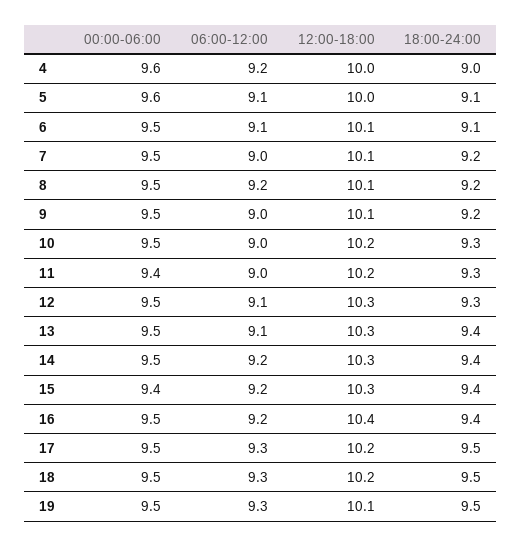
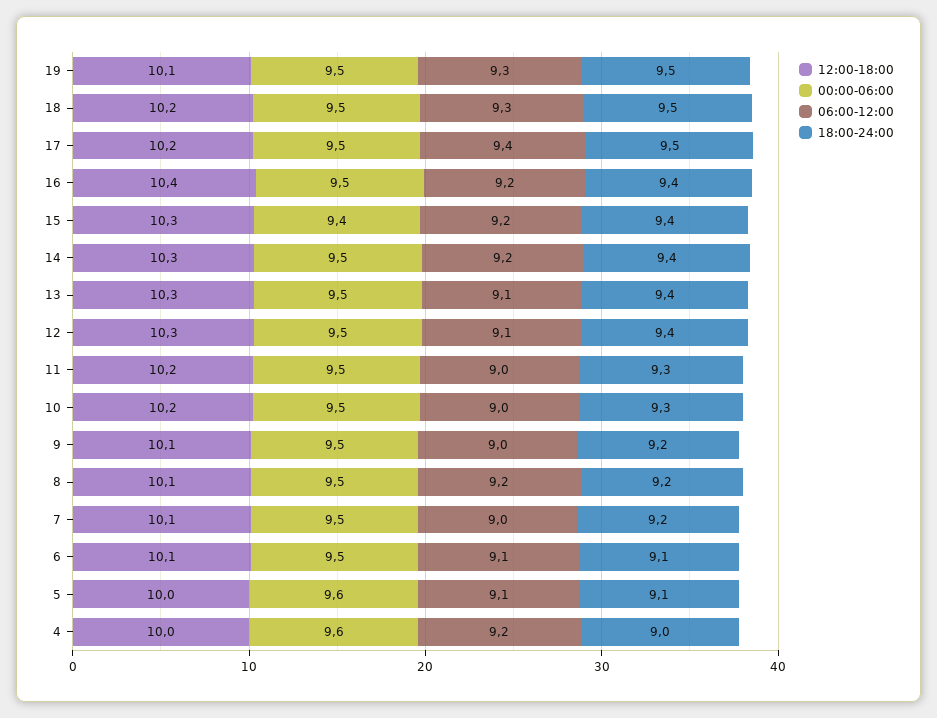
  {
    "00:00-06:00": {
      "4": 9.6,
      "5": 9.6,
      "6": 9.5,
      "7": 9.5,
      "8": 9.5,
      "9": 9.5,
      "10": 9.5,
-     "11": 9.4,
+     "11": 9.5,
      "12": 9.5,
      "13": 9.5,
      "14": 9.5,
      "15": 9.4,
      "16": 9.5,
      "17": 9.5,
      "18": 9.5,
      "19": 9.5
    },
    "06:00-12:00": {
      "4": 9.2,
      "5": 9.1,
      "6": 9.1,
      "7": 9,
      "8": 9.2,
      "9": 9,
      "10": 9,
      "11": 9,
      "12": 9.1,
      "13": 9.1,
      "14": 9.2,
      "15": 9.2,
      "16": 9.2,
-     "17": 9.3,
+     "17": 9.4,
      "18": 9.3,
      "19": 9.3
    },
    "12:00-18:00": {
      "4": 10,
      "5": 10,
      "6": 10.1,
      "7": 10.1,
      "8": 10.1,
      "9": 10.1,
      "10": 10.2,
      "11": 10.2,
      "12": 10.3,
      "13": 10.3,
      "14": 10.3,
      "15": 10.3,
      "16": 10.4,
      "17": 10.2,
      "18": 10.2,
      "19": 10.1
    },
    "18:00-24:00": {
      "4": 9,
      "5": 9.1,
      "6": 9.1,
      "7": 9.2,
      "8": 9.2,
      "9": 9.2,
      "10": 9.3,
      "11": 9.3,
-     "12": 9.3,
+     "12": 9.4,
      "13": 9.4,
      "14": 9.4,
      "15": 9.4,
      "16": 9.4,
      "17": 9.5,
      "18": 9.5,
      "19": 9.5
    }
  }

